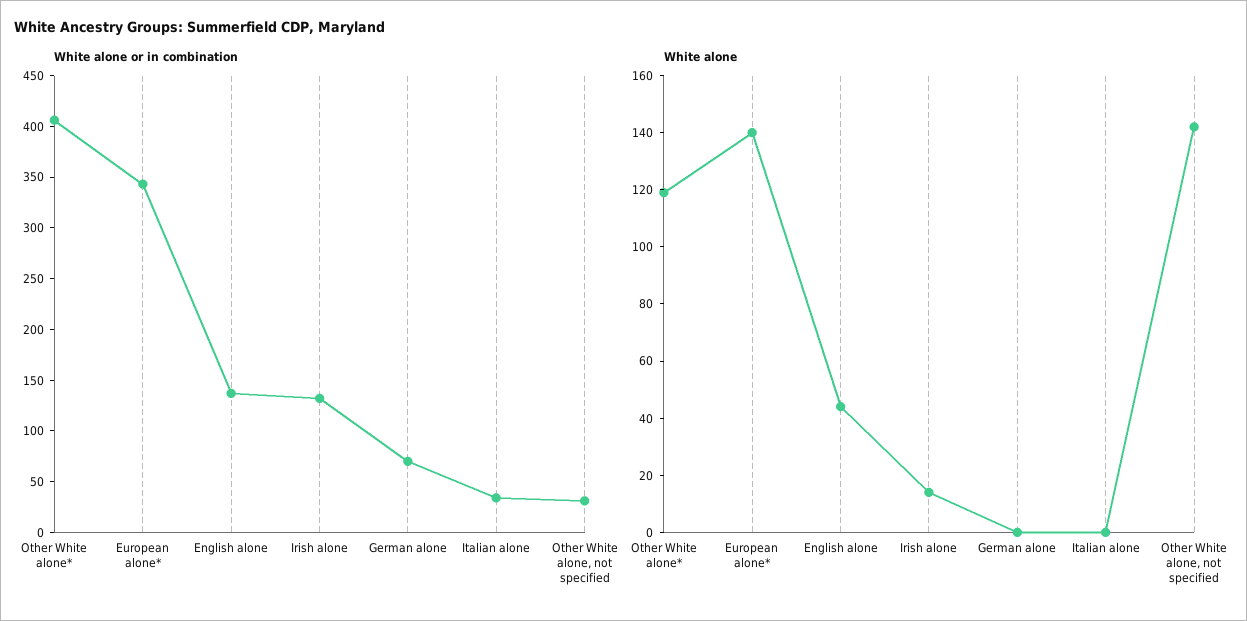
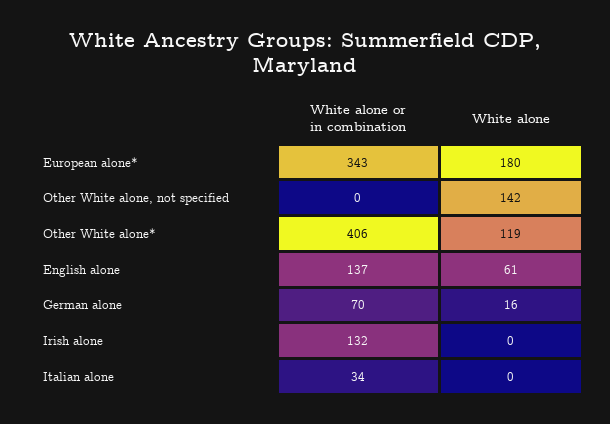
  {
    "White alone or in combination": {
      "Other White alone*": 406,
      "European alone*": 343,
      "English alone": 137,
      "Irish alone": 132,
      "German alone": 70,
      "Italian alone": 34,
-     "Other White alone, not specified": 30
+     "Other White alone, not specified": 0
    },
    "White alone": {
      "Other White alone*": 119,
-     "European alone*": 140,
+     "European alone*": 180,
-     "English alone": 45,
+     "English alone": 61,
-     "Irish alone": 15,
+     "Irish alone": 0,
-     "German alone": 0,
+     "German alone": 16,
      "Italian alone": 0,
      "Other White alone, not specified": 142
    }
  }

